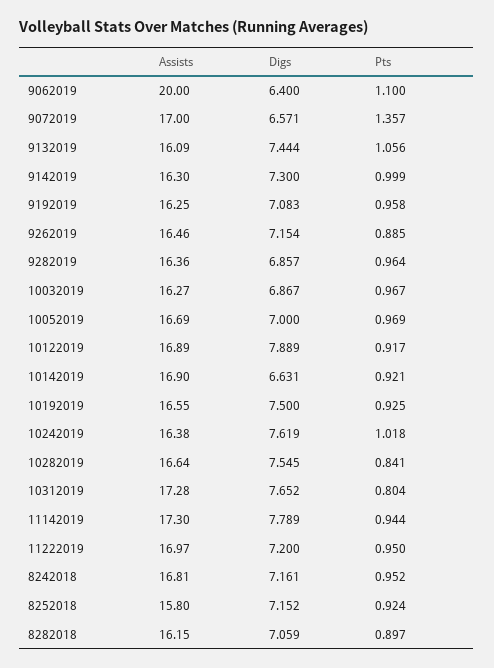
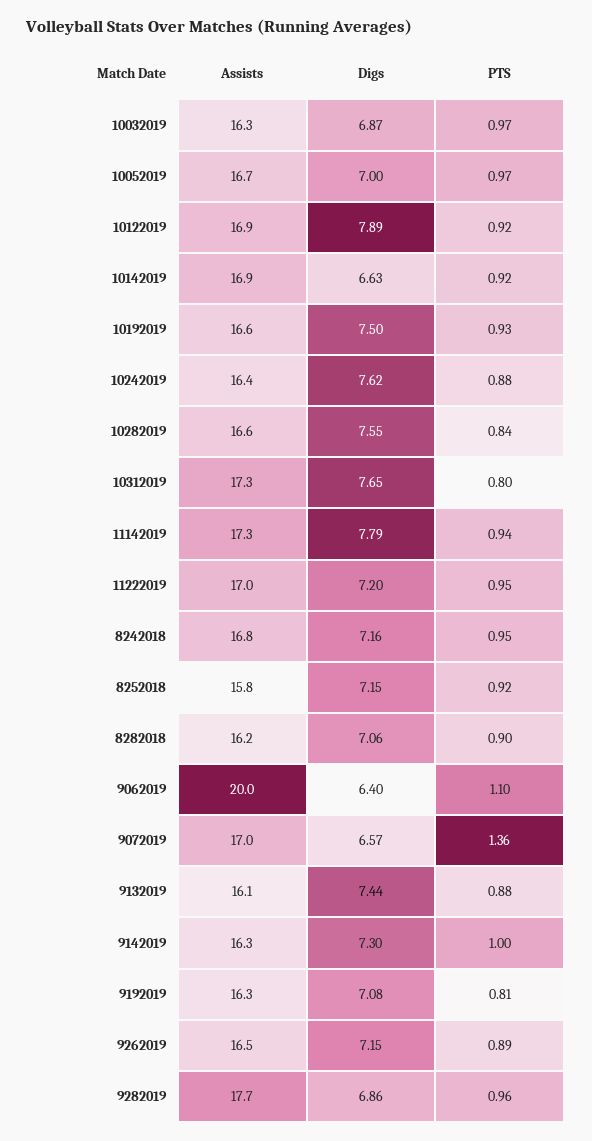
  {
    "Assists": {
      "9062019": 20,
      "9072019": 17,
      "9132019": 16.09,
      "9142019": 16.3,
      "9192019": 16.25,
      "9262019": 16.46,
-     "9282019": 16.36,
+     "9282019": 17.7,
      "10032019": 16.27,
      "10052019": 16.69,
      "10122019": 16.89,
      "10142019": 16.9,
      "10192019": 16.55,
      "10242019": 16.38,
      "10282019": 16.64,
      "10312019": 17.28,
      "11142019": 17.3,
      "11222019": 16.97,
      "8242018": 16.81,
      "8252018": 15.8,
      "8282018": 16.15
    },
    "Digs": {
      "9062019": 6.4,
      "9072019": 6.571,
      "9132019": 7.444,
      "9142019": 7.3,
      "9192019": 7.083,
      "9262019": 7.154,
      "9282019": 6.857,
      "10032019": 6.867,
      "10052019": 7,
      "10122019": 7.889,
      "10142019": 6.631,
      "10192019": 7.5,
      "10242019": 7.619,
      "10282019": 7.545,
      "10312019": 7.652,
      "11142019": 7.789,
      "11222019": 7.2,
      "8242018": 7.161,
      "8252018": 7.152,
      "8282018": 7.059
    },
    "Pts": {
      "9062019": 1.1,
      "9072019": 1.357,
-     "9132019": 1.056,
+     "9132019": 0.88,
      "9142019": 0.999,
-     "9192019": 0.958,
+     "9192019": 0.81,
      "9262019": 0.885,
      "9282019": 0.964,
      "10032019": 0.967,
      "10052019": 0.969,
      "10122019": 0.917,
      "10142019": 0.921,
      "10192019": 0.925,
-     "10242019": 1.018,
+     "10242019": 0.88,
      "10282019": 0.841,
      "10312019": 0.804,
      "11142019": 0.944,
      "11222019": 0.95,
      "8242018": 0.952,
      "8252018": 0.924,
      "8282018": 0.897
    }
  }

